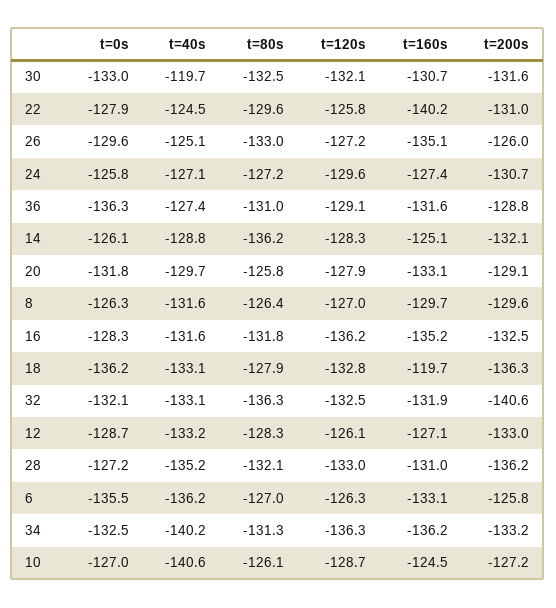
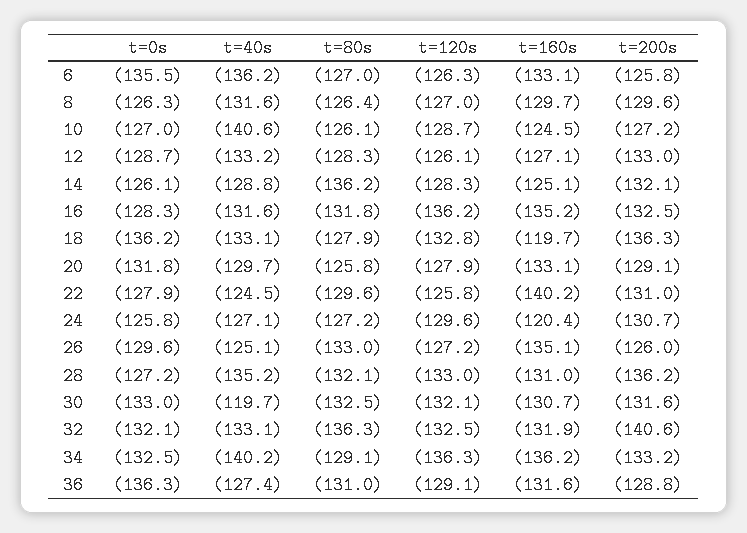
  {
    "t=0s": {
      "30": -133,
      "22": -127.9,
      "26": -129.6,
      "24": -125.8,
      "36": -136.3,
      "14": -126.1,
      "20": -131.8,
      "8": -126.3,
      "16": -128.3,
      "18": -136.2,
      "32": -132.1,
      "12": -128.7,
      "28": -127.2,
      "6": -135.5,
      "34": -132.5,
      "10": -127
    },
    "t=40s": {
      "30": -119.7,
      "22": -124.5,
      "26": -125.1,
      "24": -127.1,
      "36": -127.4,
      "14": -128.8,
      "20": -129.7,
      "8": -131.6,
      "16": -131.6,
      "18": -133.1,
      "32": -133.1,
      "12": -133.2,
      "28": -135.2,
      "6": -136.2,
      "34": -140.2,
      "10": -140.6
    },
    "t=80s": {
      "30": -132.5,
      "22": -129.6,
      "26": -133,
      "24": -127.2,
      "36": -131,
      "14": -136.2,
      "20": -125.8,
      "8": -126.4,
      "16": -131.8,
      "18": -127.9,
      "32": -136.3,
      "12": -128.3,
      "28": -132.1,
      "6": -127,
-     "34": -131.3,
+     "34": -129.1,
      "10": -126.1
    },
    "t=120s": {
      "30": -132.1,
      "22": -125.8,
      "26": -127.2,
      "24": -129.6,
      "36": -129.1,
      "14": -128.3,
      "20": -127.9,
      "8": -127,
      "16": -136.2,
      "18": -132.8,
      "32": -132.5,
      "12": -126.1,
      "28": -133,
      "6": -126.3,
      "34": -136.3,
      "10": -128.7
    },
    "t=160s": {
      "30": -130.7,
      "22": -140.2,
      "26": -135.1,
-     "24": -127.4,
+     "24": -120.4,
      "36": -131.6,
      "14": -125.1,
      "20": -133.1,
      "8": -129.7,
      "16": -135.2,
      "18": -119.7,
      "32": -131.9,
      "12": -127.1,
      "28": -131,
      "6": -133.1,
      "34": -136.2,
      "10": -124.5
    },
    "t=200s": {
      "30": -131.6,
      "22": -131,
      "26": -126,
      "24": -130.7,
      "36": -128.8,
      "14": -132.1,
      "20": -129.1,
      "8": -129.6,
      "16": -132.5,
      "18": -136.3,
      "32": -140.6,
      "12": -133,
      "28": -136.2,
      "6": -125.8,
      "34": -133.2,
      "10": -127.2
    }
  }

